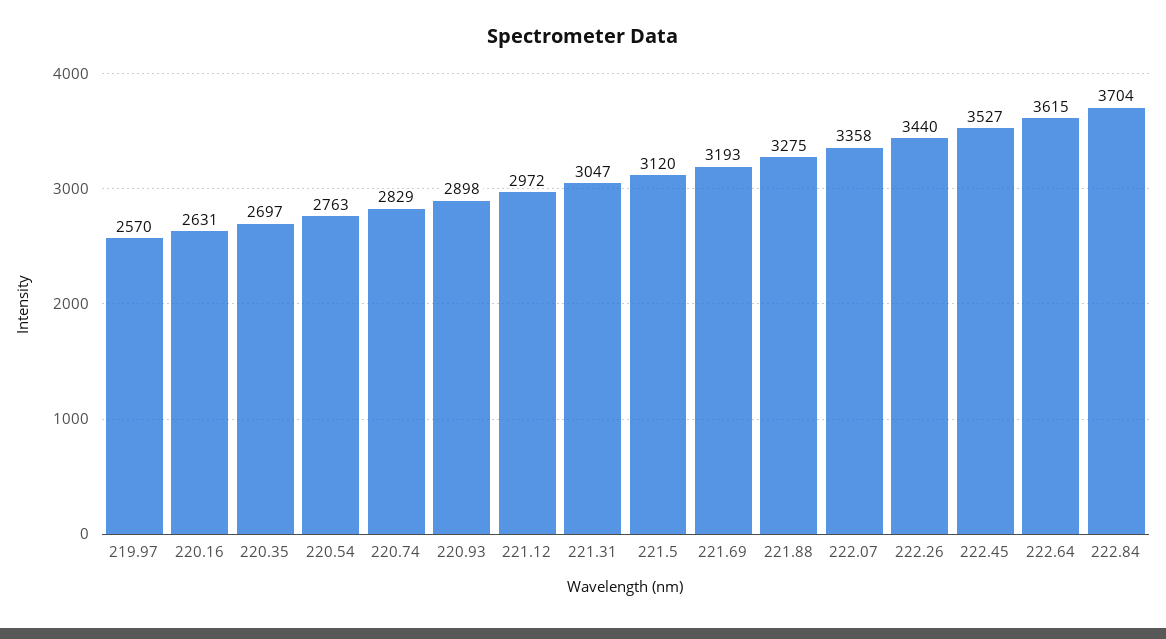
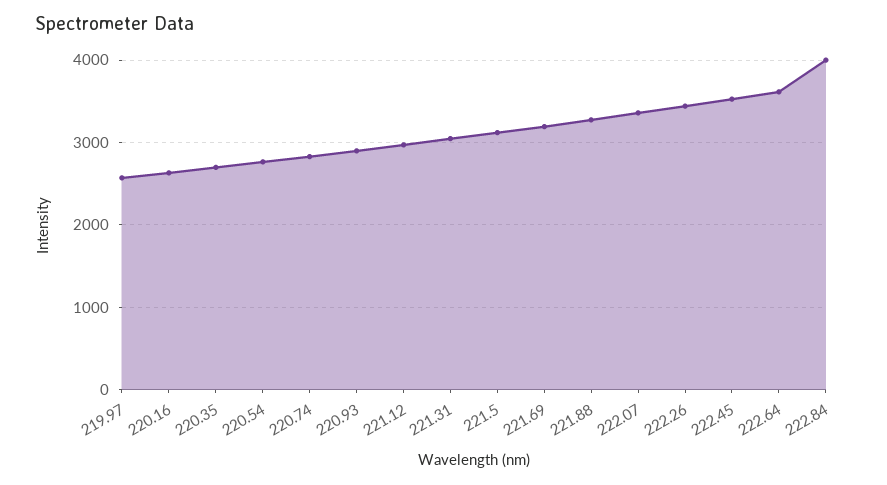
  {
    "219.97": 2570,
    "220.16": 2631,
    "220.35": 2697,
    "220.54": 2763,
    "220.74": 2829,
    "220.93": 2898,
    "221.12": 2972,
    "221.31": 3047,
    "221.5": 3120,
    "221.69": 3193,
    "221.88": 3275,
    "222.07": 3358,
    "222.26": 3440,
    "222.45": 3527,
    "222.64": 3615,
-   "222.84": 3704
+   "222.84": 4000
  }

